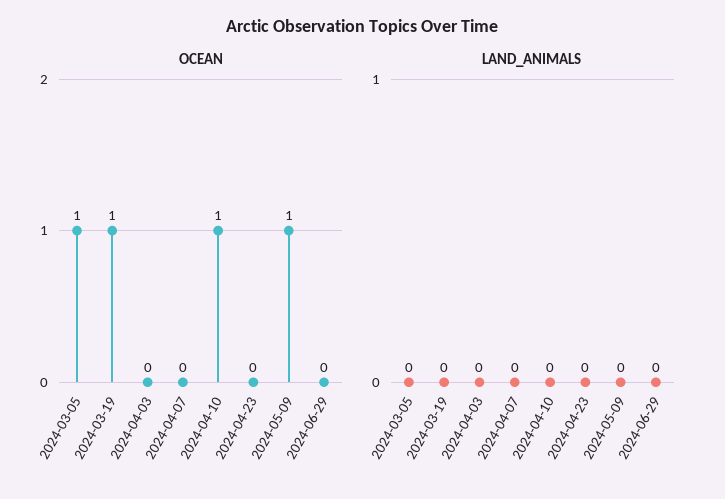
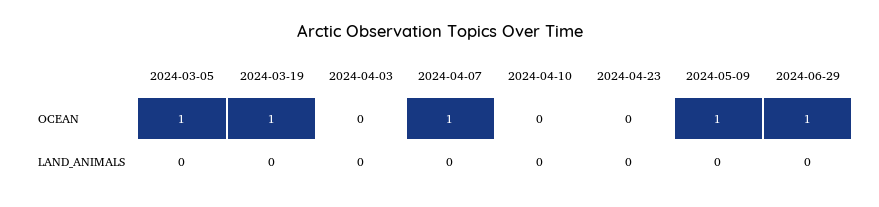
  {
    "OCEAN": {
      "2024-03-05": 1,
      "2024-03-19": 1,
      "2024-04-03": 0,
-     "2024-04-07": 0,
+     "2024-04-07": 1,
-     "2024-04-10": 1,
+     "2024-04-10": 0,
      "2024-04-23": 0,
      "2024-05-09": 1,
-     "2024-06-29": 0
+     "2024-06-29": 1
    },
    "LAND_ANIMALS": {
      "2024-03-05": 0,
      "2024-03-19": 0,
      "2024-04-03": 0,
      "2024-04-07": 0,
      "2024-04-10": 0,
      "2024-04-23": 0,
      "2024-05-09": 0,
      "2024-06-29": 0
    }
  }

